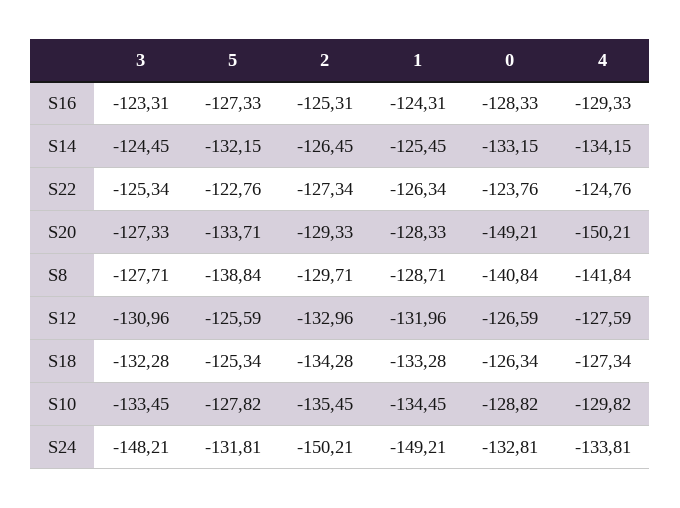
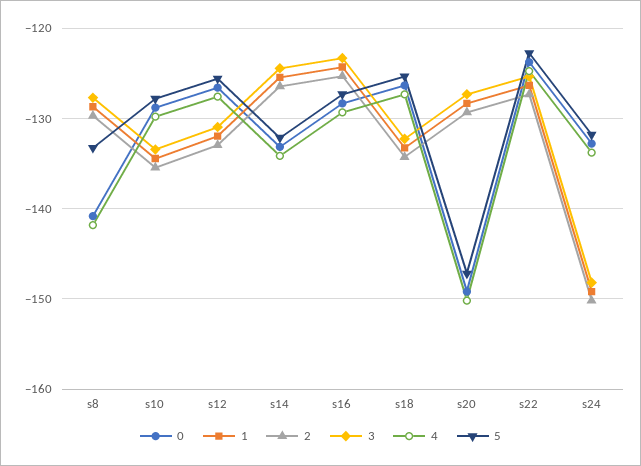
  {
    "3": {
      "S16": -123.31,
      "S14": -124.45,
      "S22": -125.34,
      "S20": -127.33,
      "S8": -127.71,
      "S12": -130.96,
      "S18": -132.28,
      "S10": -133.45,
      "S24": -148.21
    },
    "5": {
      "S16": -127.33,
      "S14": -132.15,
      "S22": -122.76,
-     "S20": -133.71,
+     "S20": -147,
-     "S8": -138.84,
+     "S8": -133,
      "S12": -125.59,
      "S18": -125.34,
      "S10": -127.82,
      "S24": -131.81
    },
    "2": {
      "S16": -125.31,
      "S14": -126.45,
      "S22": -127.34,
      "S20": -129.33,
      "S8": -129.71,
      "S12": -132.96,
      "S18": -134.28,
      "S10": -135.45,
      "S24": -150.21
    },
    "1": {
      "S16": -124.31,
      "S14": -125.45,
      "S22": -126.34,
      "S20": -128.33,
      "S8": -128.71,
      "S12": -131.96,
      "S18": -133.28,
      "S10": -134.45,
      "S24": -149.21
    },
    "0": {
      "S16": -128.33,
      "S14": -133.15,
      "S22": -123.76,
      "S20": -149.21,
      "S8": -140.84,
      "S12": -126.59,
      "S18": -126.34,
      "S10": -128.82,
      "S24": -132.81
    },
    "4": {
      "S16": -129.33,
      "S14": -134.15,
      "S22": -124.76,
      "S20": -150.21,
      "S8": -141.84,
      "S12": -127.59,
      "S18": -127.34,
      "S10": -129.82,
      "S24": -133.81
    }
  }

